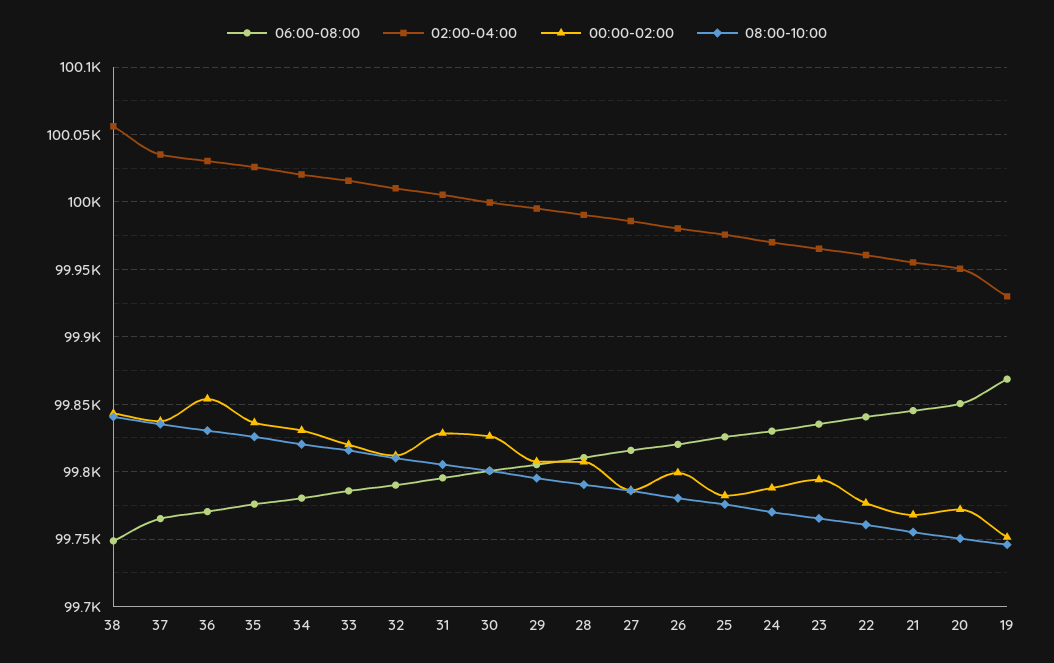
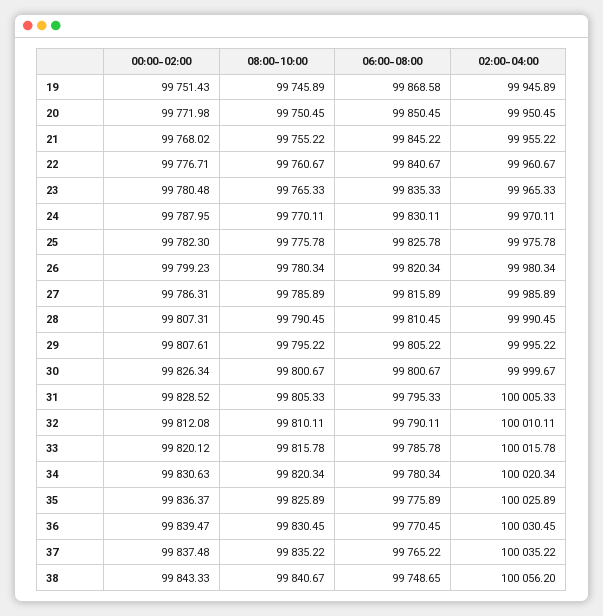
  {
    "06:00-08:00": {
      "38": 99748.65,
      "37": 99765.22,
      "36": 99770.45,
      "35": 99775.89,
      "34": 99780.34,
      "33": 99785.78,
      "32": 99790.11,
      "31": 99795.33,
      "30": 99800.67,
      "29": 99805.22,
      "28": 99810.45,
      "27": 99815.89,
      "26": 99820.34,
      "25": 99825.78,
      "24": 99830.11,
      "23": 99835.33,
      "22": 99840.67,
      "21": 99845.22,
      "20": 99850.45,
      "19": 99868.58
    },
    "02:00-04:00": {
      "38": 100056.2,
      "37": 100035.22,
      "36": 100030.45,
      "35": 100025.89,
      "34": 100020.34,
      "33": 100015.78,
      "32": 100010.11,
      "31": 100005.33,
      "30": 99999.67,
      "29": 99995.22,
      "28": 99990.45,
      "27": 99985.89,
      "26": 99980.34,
      "25": 99975.78,
      "24": 99970.11,
      "23": 99965.33,
      "22": 99960.67,
      "21": 99955.22,
      "20": 99950.45,
-     "19": 99930
+     "19": 99945.89
    },
    "00:00-02:00": {
      "38": 99843.33,
      "37": 99837.48,
-     "36": 99855,
+     "36": 99839.47,
      "35": 99836.37,
      "34": 99830.63,
      "33": 99820.12,
      "32": 99812.08,
      "31": 99828.52,
      "30": 99826.34,
      "29": 99807.61,
      "28": 99807.31,
      "27": 99786.31,
      "26": 99799.23,
      "25": 99782.3,
      "24": 99787.95,
-     "23": 99795,
+     "23": 99780.48,
      "22": 99776.71,
      "21": 99768.02,
      "20": 99771.98,
      "19": 99751.43
    },
    "08:00-10:00": {
      "38": 99840.67,
      "37": 99835.22,
      "36": 99830.45,
      "35": 99825.89,
      "34": 99820.34,
      "33": 99815.78,
      "32": 99810.11,
      "31": 99805.33,
      "30": 99800.67,
      "29": 99795.22,
      "28": 99790.45,
      "27": 99785.89,
      "26": 99780.34,
      "25": 99775.78,
      "24": 99770.11,
      "23": 99765.33,
      "22": 99760.67,
      "21": 99755.22,
      "20": 99750.45,
      "19": 99745.89
    }
  }

